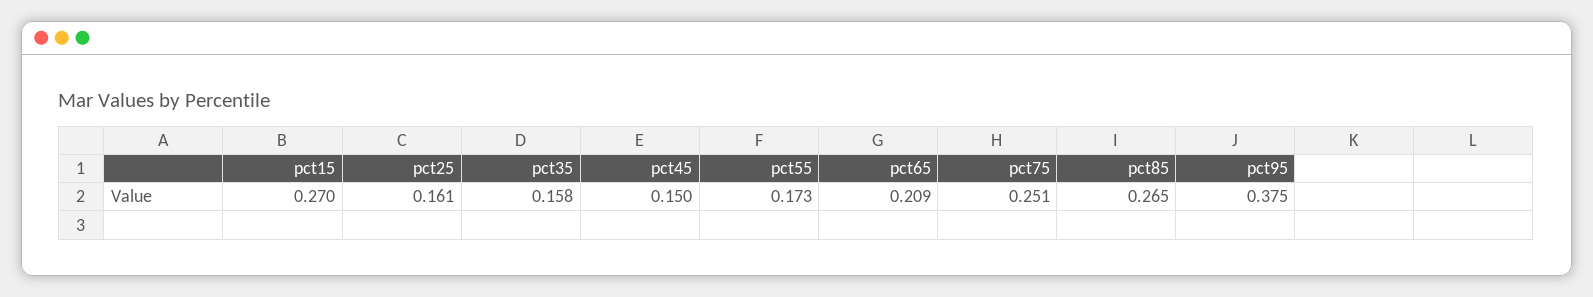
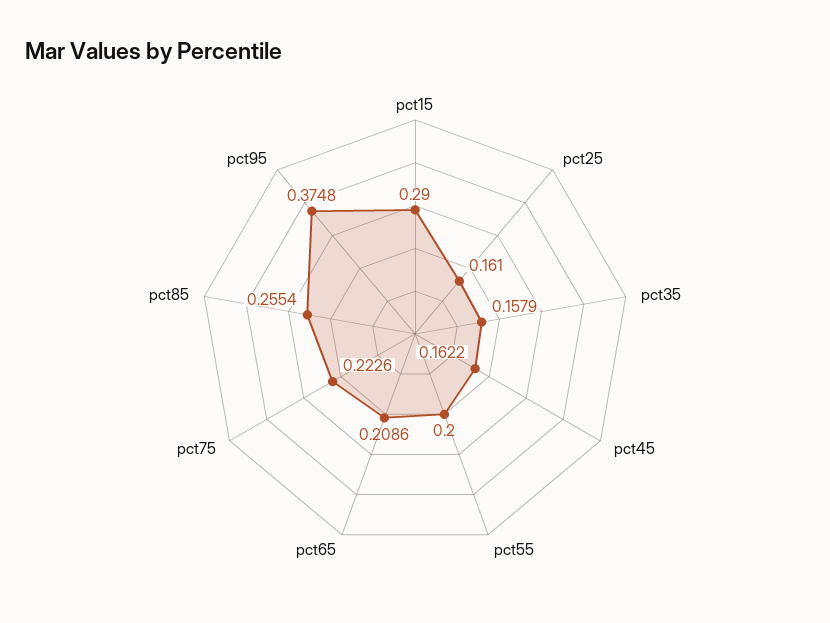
  {
-   "pct15": 0.27,
+   "pct15": 0.29,
    "pct25": 0.161,
    "pct35": 0.1579,
-   "pct45": 0.15,
+   "pct45": 0.1622,
-   "pct55": 0.173,
+   "pct55": 0.2,
    "pct65": 0.2086,
-   "pct75": 0.251,
+   "pct75": 0.2226,
-   "pct85": 0.265,
+   "pct85": 0.2554,
    "pct95": 0.3748
  }

